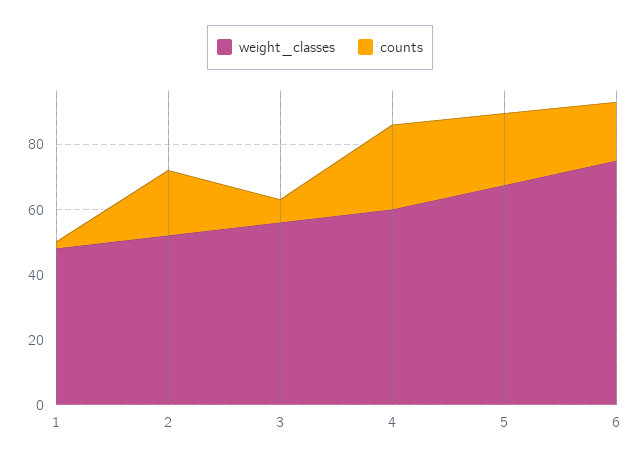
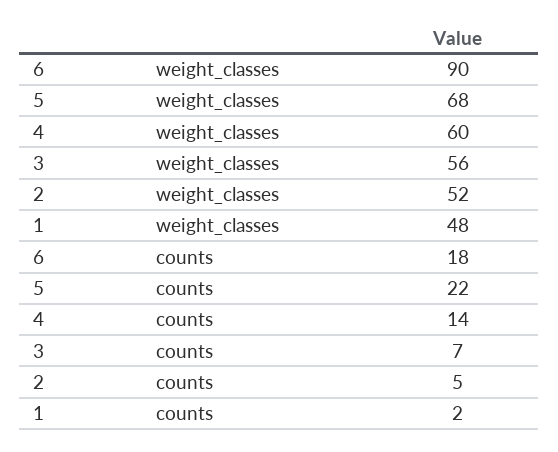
  {
    "weight_classes": {
      "1": 48,
      "2": 52,
      "3": 56,
      "4": 60,
      "5": 68,
-     "6": 75
+     "6": 90
    },
    "counts": {
      "1": 2,
-     "2": 20,
+     "2": 5,
      "3": 7,
-     "4": 25,
+     "4": 14,
      "5": 22,
      "6": 18
    }
  }

